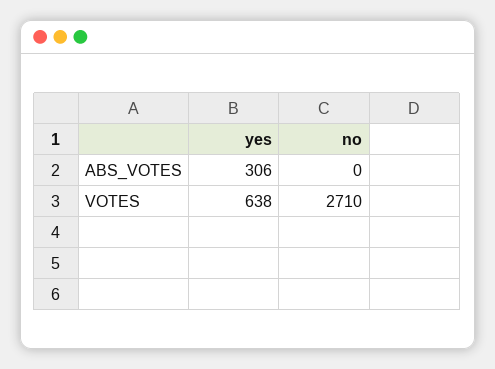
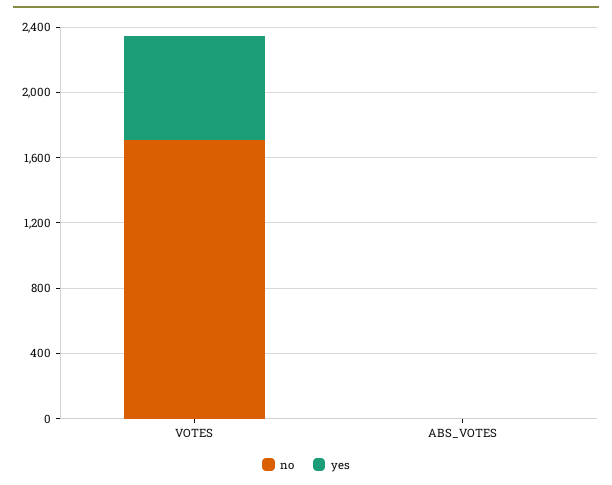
  {
    "yes": {
-     "ABS_VOTES": 306,
+     "ABS_VOTES": 0,
      "VOTES": 638
    },
    "no": {
      "ABS_VOTES": 0,
-     "VOTES": 2710
+     "VOTES": 1700
    }
  }

